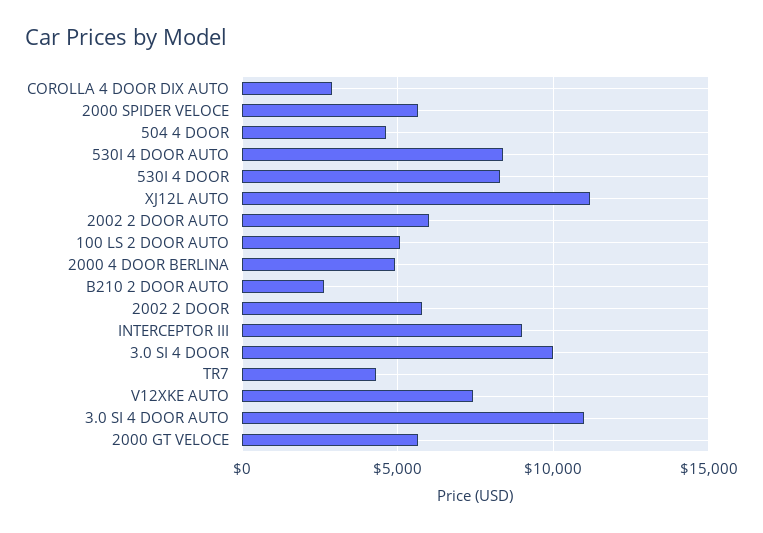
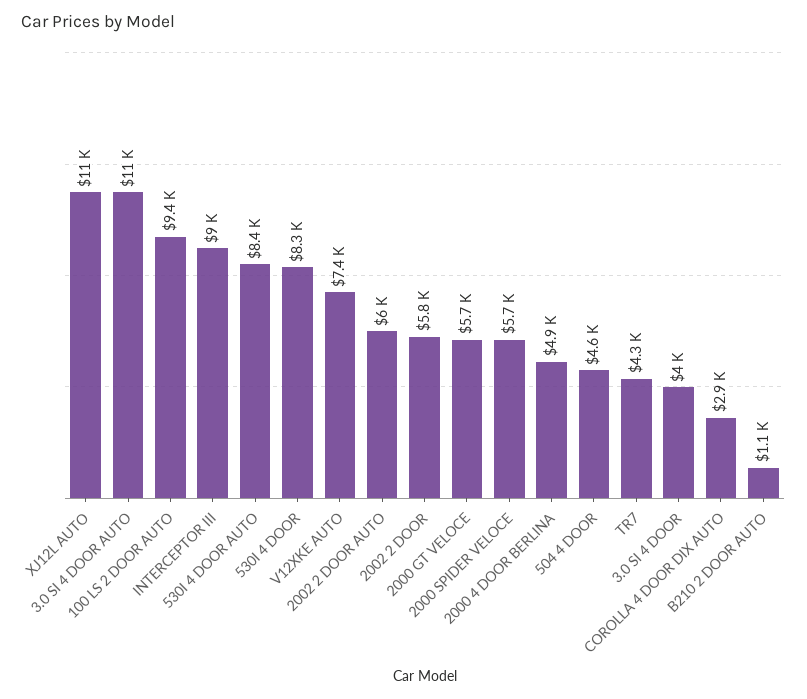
  {
    "COROLLA 4 DOOR DIX AUTO": 2900,
    "2000 SPIDER VELOCE": 5700,
    "504 4 DOOR": 4600,
    "530I 4 DOOR AUTO": 8400,
    "530I 4 DOOR": 8300,
    "XJ12L AUTO": 11000,
    "2002 2 DOOR AUTO": 6000,
-   "100 LS 2 DOOR AUTO": 5000,
+   "100 LS 2 DOOR AUTO": 9400,
    "2000 4 DOOR BERLINA": 4900,
-   "B210 2 DOOR AUTO": 2500,
+   "B210 2 DOOR AUTO": 1100,
    "2002 2 DOOR": 5800,
    "INTERCEPTOR III": 9000,
-   "3.0 SI 4 DOOR": 10000,
+   "3.0 SI 4 DOOR": 4000,
    "TR7": 4300,
    "V12XKE AUTO": 7400,
    "3.0 SI 4 DOOR AUTO": 11000,
    "2000 GT VELOCE": 5700
  }

